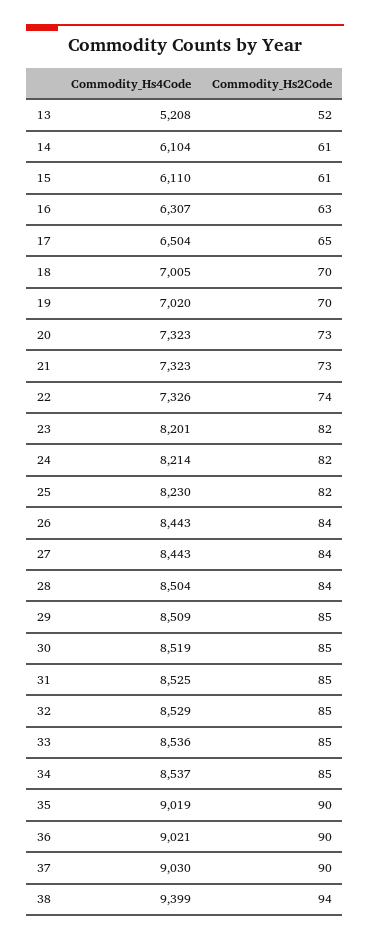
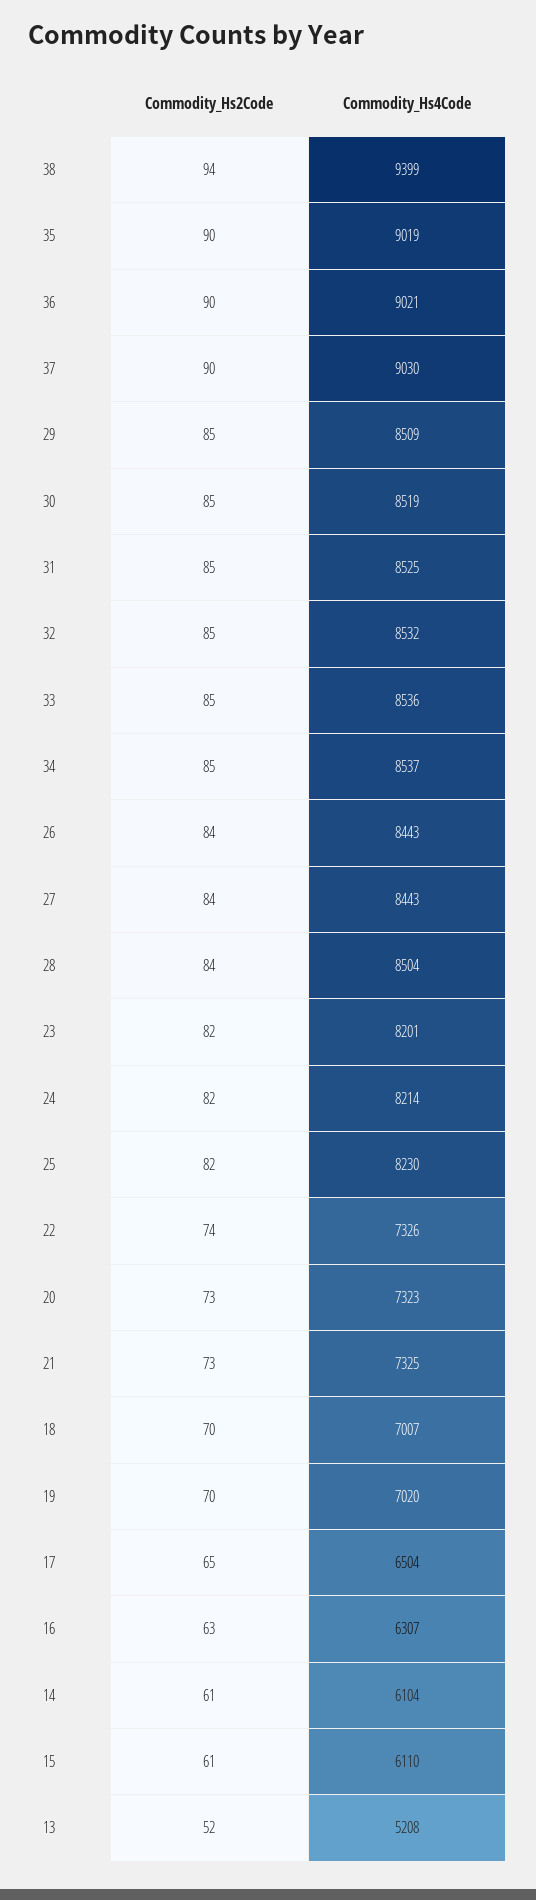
  {
    "Commodity_Hs4Code": {
      "13": 5208,
      "14": 6104,
      "15": 6110,
      "16": 6307,
      "17": 6504,
-     "18": 7005,
+     "18": 7007,
      "19": 7020,
      "20": 7323,
-     "21": 7323,
+     "21": 7325,
      "22": 7326,
      "23": 8201,
      "24": 8214,
      "25": 8230,
      "26": 8443,
      "27": 8443,
      "28": 8504,
      "29": 8509,
      "30": 8519,
      "31": 8525,
-     "32": 8529,
+     "32": 8532,
      "33": 8536,
      "34": 8537,
      "35": 9019,
      "36": 9021,
      "37": 9030,
      "38": 9399
    },
    "Commodity_Hs2Code": {
      "13": 52,
      "14": 61,
      "15": 61,
      "16": 63,
      "17": 65,
      "18": 70,
      "19": 70,
      "20": 73,
      "21": 73,
      "22": 74,
      "23": 82,
      "24": 82,
      "25": 82,
      "26": 84,
      "27": 84,
      "28": 84,
      "29": 85,
      "30": 85,
      "31": 85,
      "32": 85,
      "33": 85,
      "34": 85,
      "35": 90,
      "36": 90,
      "37": 90,
      "38": 94
    }
  }

